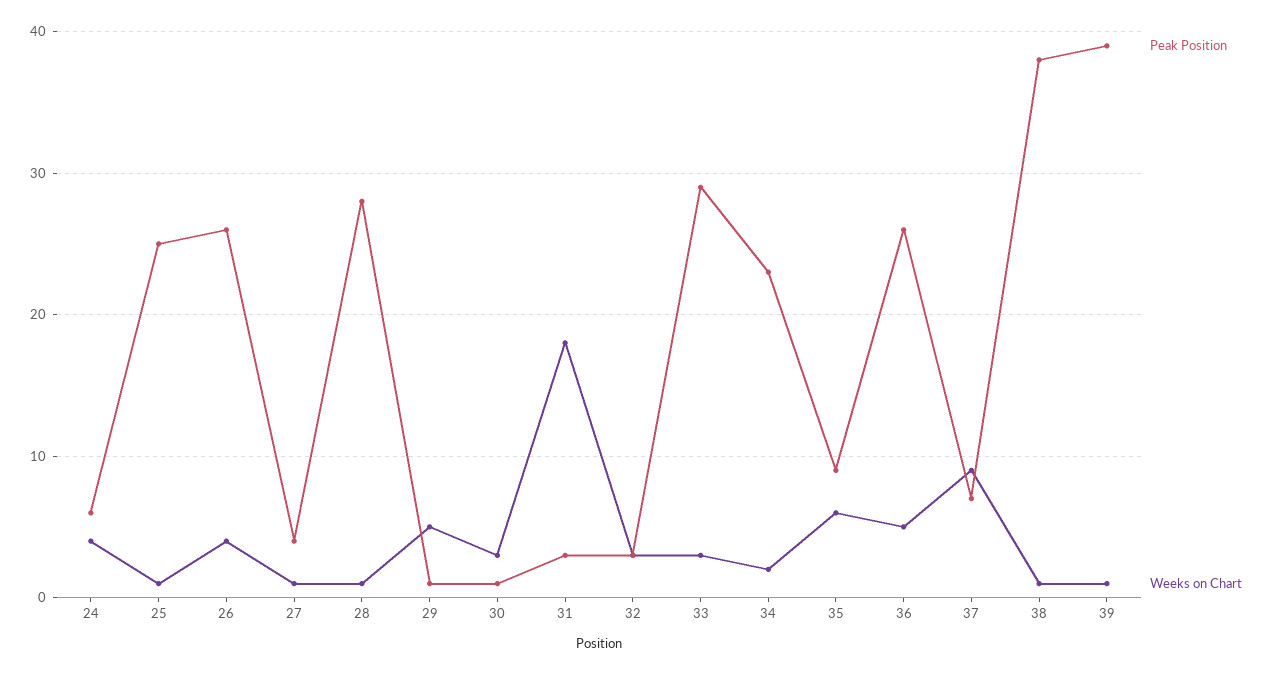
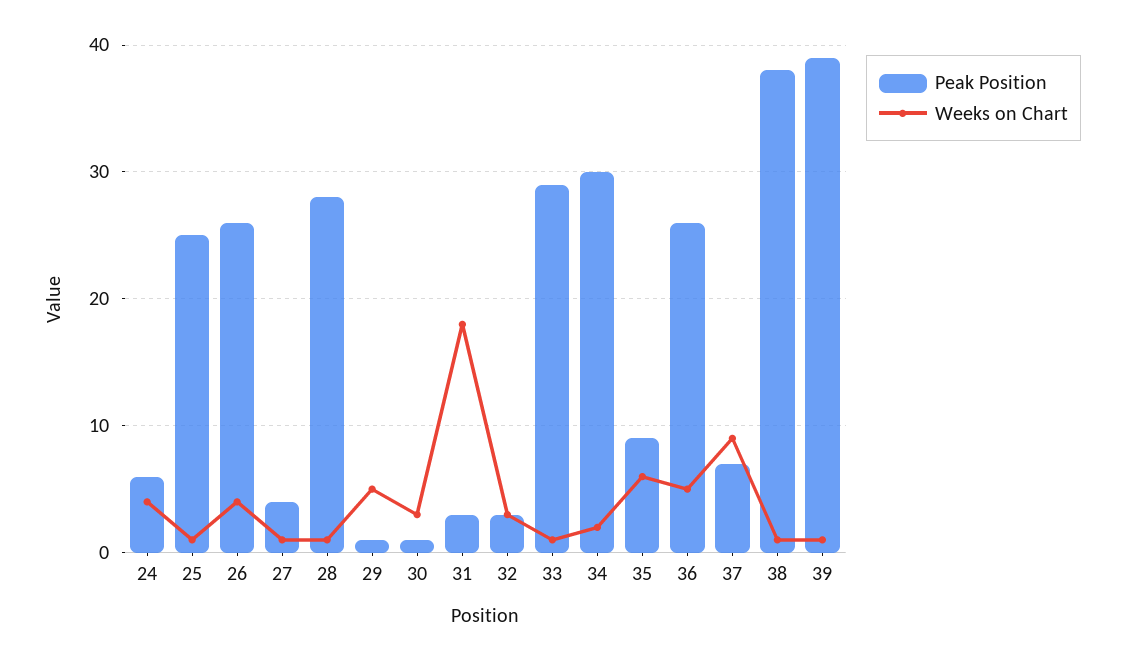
  {
    "Peak Position": {
      "24": 6,
      "25": 25,
      "26": 26,
      "27": 4,
      "28": 28,
      "29": 1,
      "30": 1,
      "31": 3,
      "32": 3,
      "33": 29,
-     "34": 23,
+     "34": 30,
      "35": 9,
      "36": 26,
      "37": 7,
      "38": 38,
      "39": 39
    },
    "Weeks on Chart": {
      "24": 4,
      "25": 1,
      "26": 4,
      "27": 1,
      "28": 1,
      "29": 5,
      "30": 3,
      "31": 18,
      "32": 3,
-     "33": 3,
+     "33": 1,
      "34": 2,
      "35": 6,
      "36": 5,
      "37": 9,
      "38": 1,
      "39": 1
    }
  }

